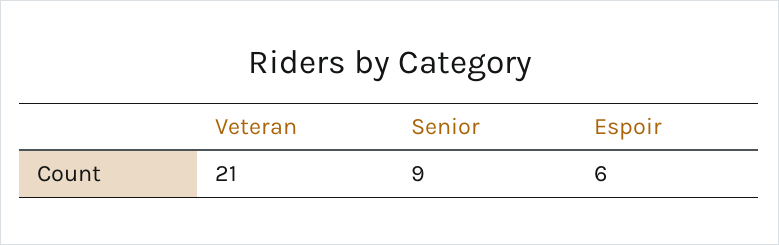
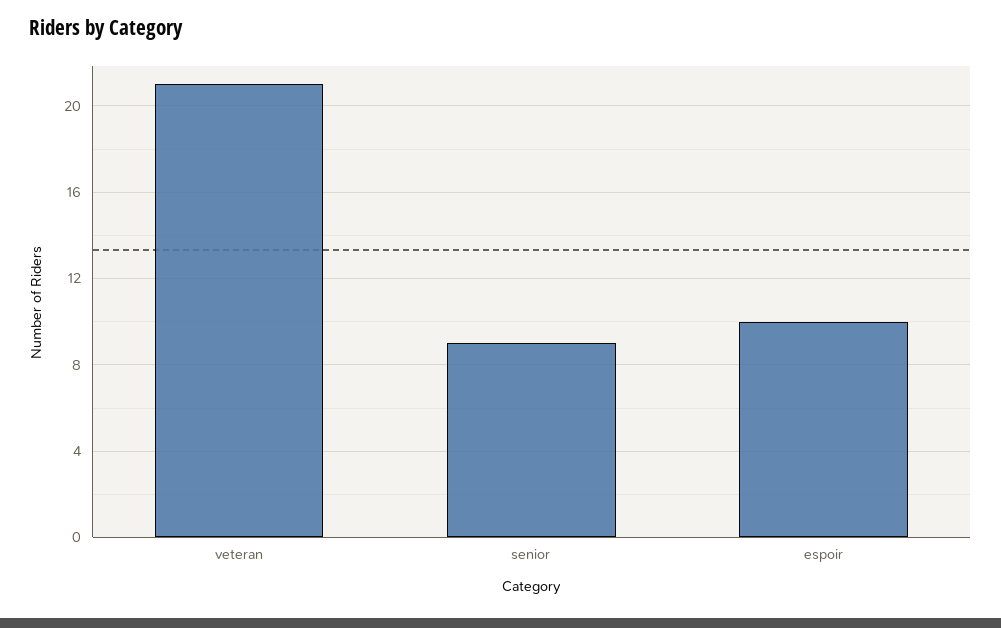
  {
    "Veteran": 21,
    "Senior": 9,
-   "Espoir": 6
+   "Espoir": 10
  }

